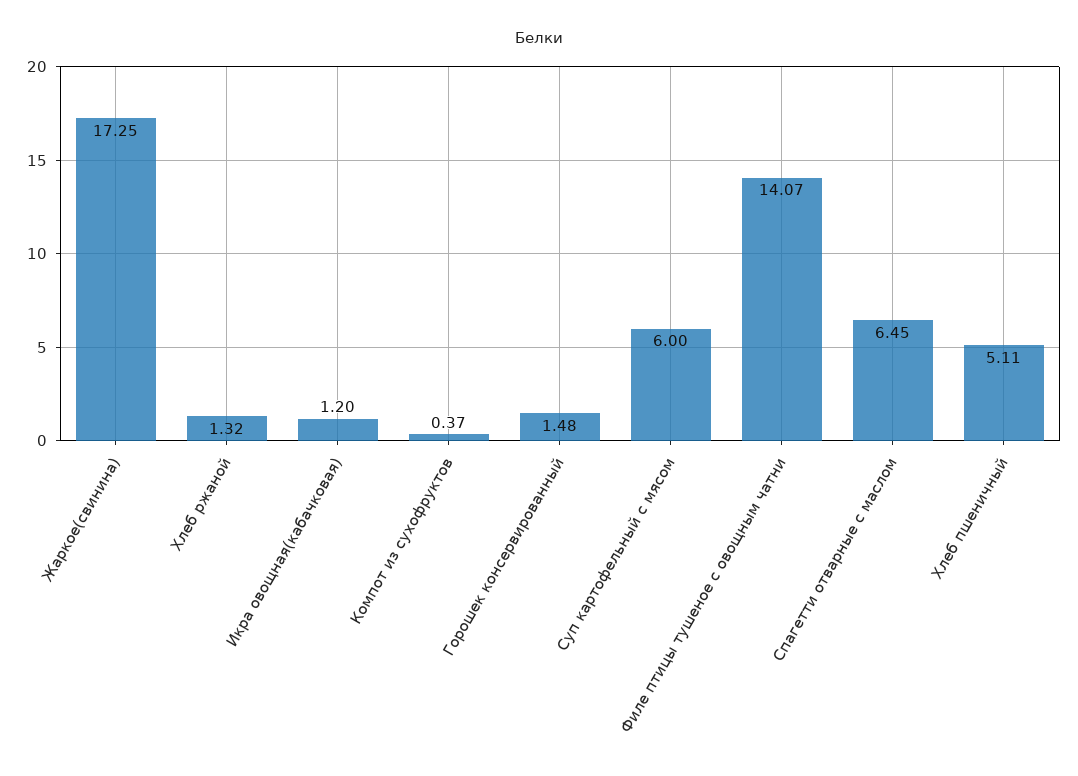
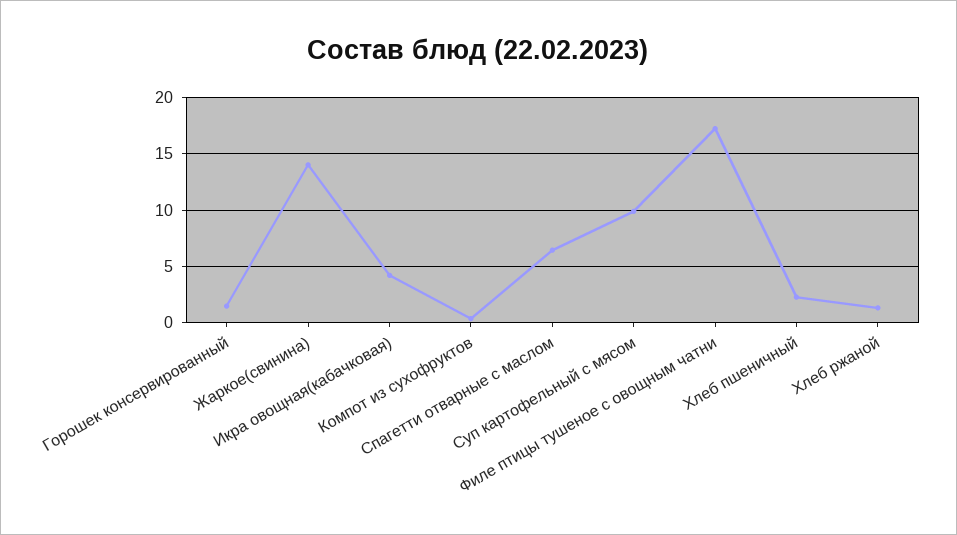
  {
-   "Жаркое(свинина)": 17.25,
+   "Жаркое(свинина)": 14,
    "Хлеб ржаной": 1.32,
-   "Икра овощная(кабачковая)": 1.2,
+   "Икра овощная(кабачковая)": 4,
    "Компот из сухофруктов": 0.37,
    "Горошек консервированный": 1.48,
-   "Суп картофельный с мясом": 6,
+   "Суп картофельный с мясом": 10,
-   "Филе птицы тушеное с овощным чатни": 14.07,
+   "Филе птицы тушеное с овощным чатни": 17,
    "Спагетти отварные с маслом": 6.45,
-   "Хлеб пшеничный": 5.11
+   "Хлеб пшеничный": 2
  }

